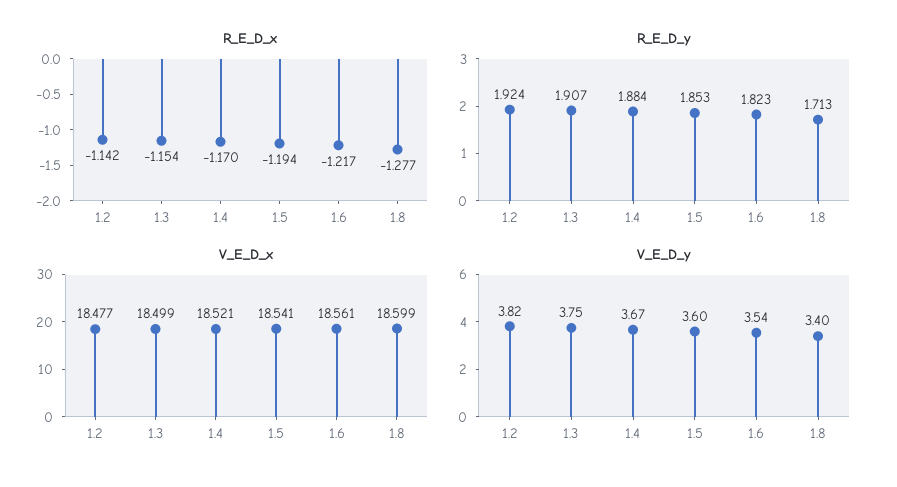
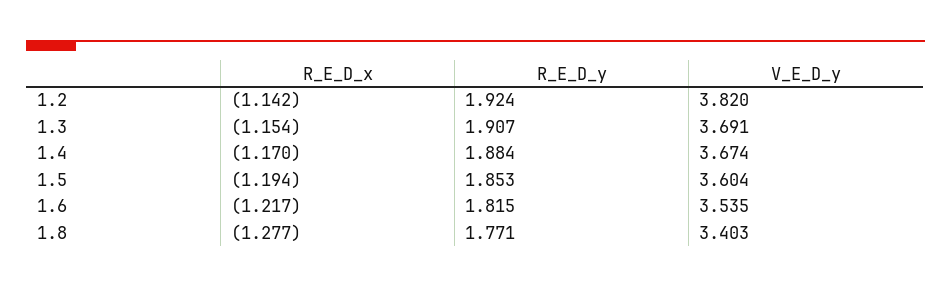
  {
    "R_E_D_x": {
      "1.2": -1.142,
      "1.3": -1.154,
      "1.4": -1.17,
      "1.5": -1.194,
      "1.6": -1.217,
      "1.8": -1.277
    },
    "R_E_D_y": {
      "1.2": 1.924,
      "1.3": 1.907,
      "1.4": 1.884,
      "1.5": 1.853,
-     "1.6": 1.823,
+     "1.6": 1.815,
-     "1.8": 1.713
+     "1.8": 1.771
    },
-   "V_E_D_x": {
-     "1.2": 18.477,
-     "1.3": 18.499,
-     "1.4": 18.521,
-     "1.5": 18.541,
-     "1.6": 18.561,
-     "1.8": 18.599
-   },
    "V_E_D_y": {
      "1.2": 3.82,
-     "1.3": 3.75,
+     "1.3": 3.691,
      "1.4": 3.674,
      "1.5": 3.604,
      "1.6": 3.535,
      "1.8": 3.403
    }
  }

